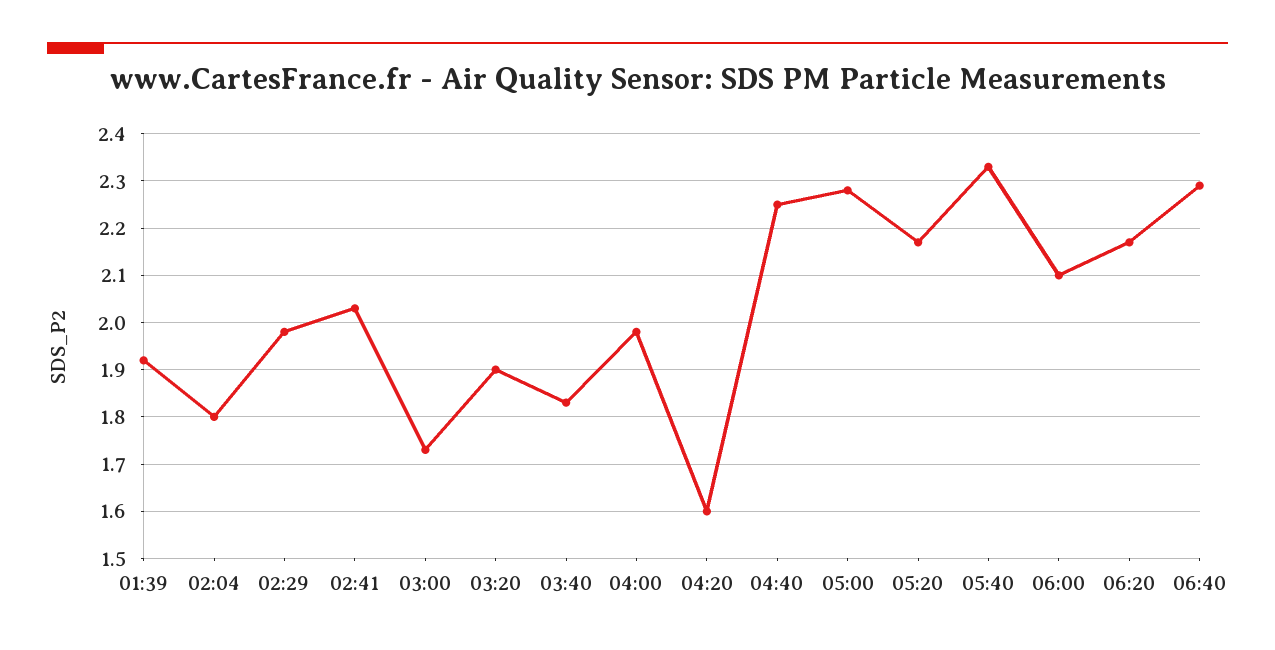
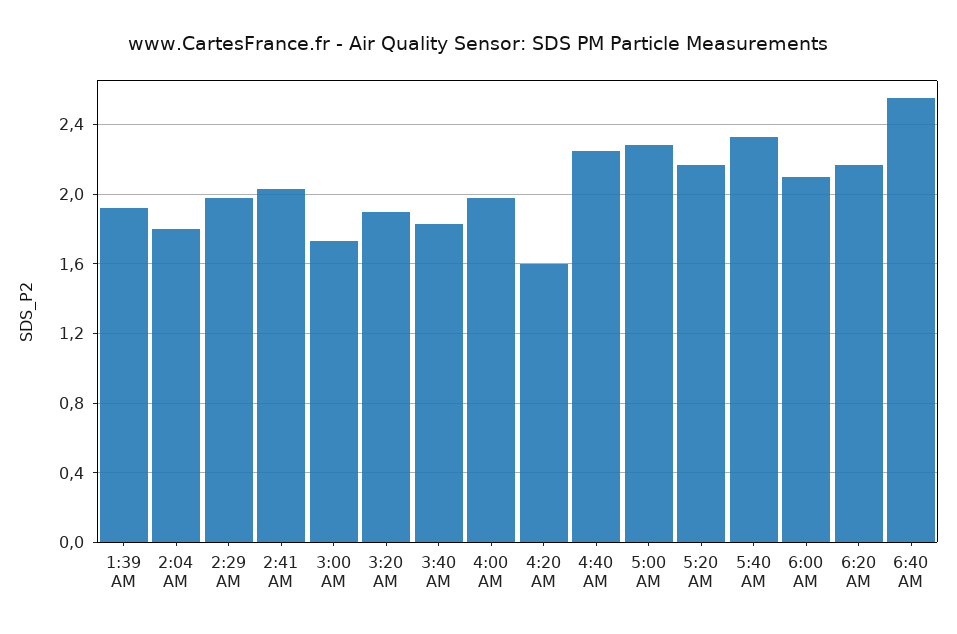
  {
    "01:39": 1.9,
    "02:04": 1.8,
    "02:29": 2,
    "02:41": 2.05,
    "03:00": 1.75,
    "03:20": 1.9,
    "03:40": 1.85,
    "04:00": 2,
    "04:20": 1.6,
    "04:40": 2.25,
    "05:00": 2.3,
    "05:20": 2.15,
    "05:40": 2.35,
    "06:00": 2.1,
    "06:20": 2.15,
-   "06:40": 2.3
+   "06:40": 2.55
  }

